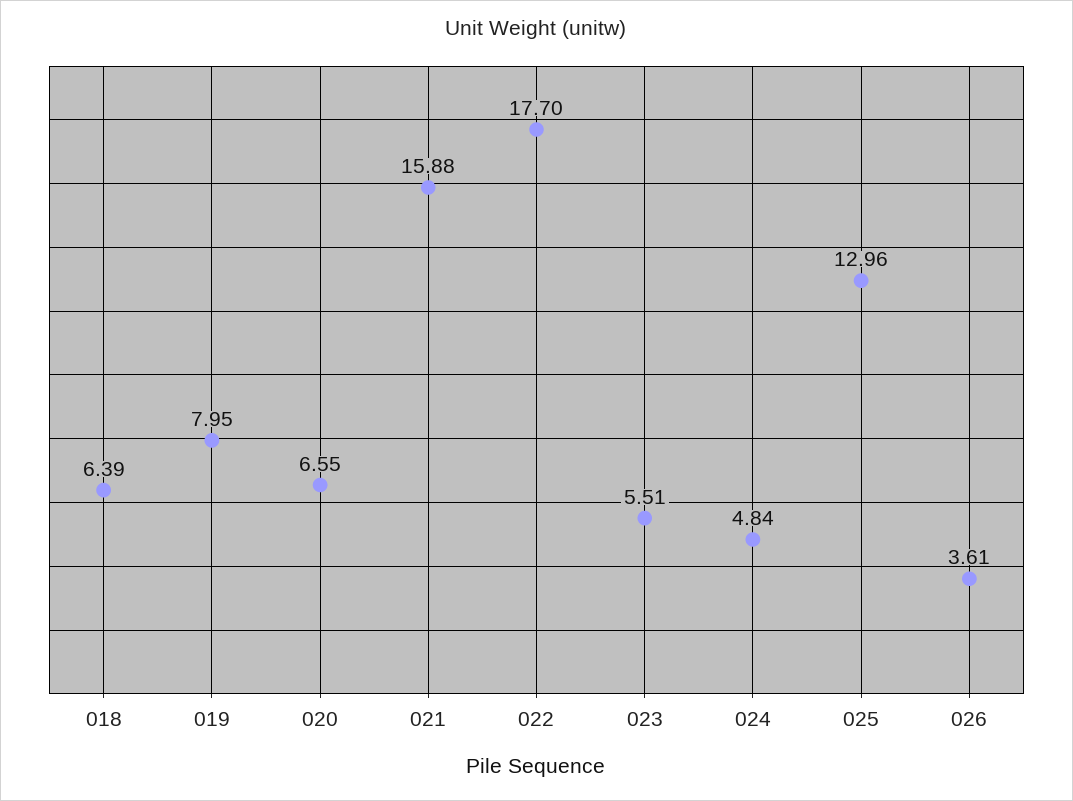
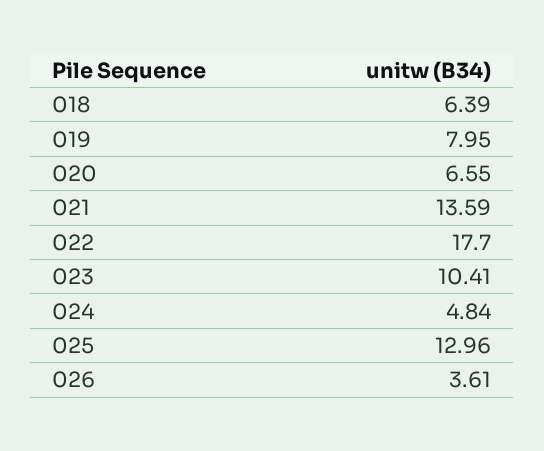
  {
    "018": 6.39,
    "019": 7.95,
    "020": 6.55,
-   "021": 15.88,
+   "021": 13.59,
    "022": 17.7,
-   "023": 5.51,
+   "023": 10.41,
    "024": 4.84,
    "025": 12.96,
    "026": 3.61
  }

